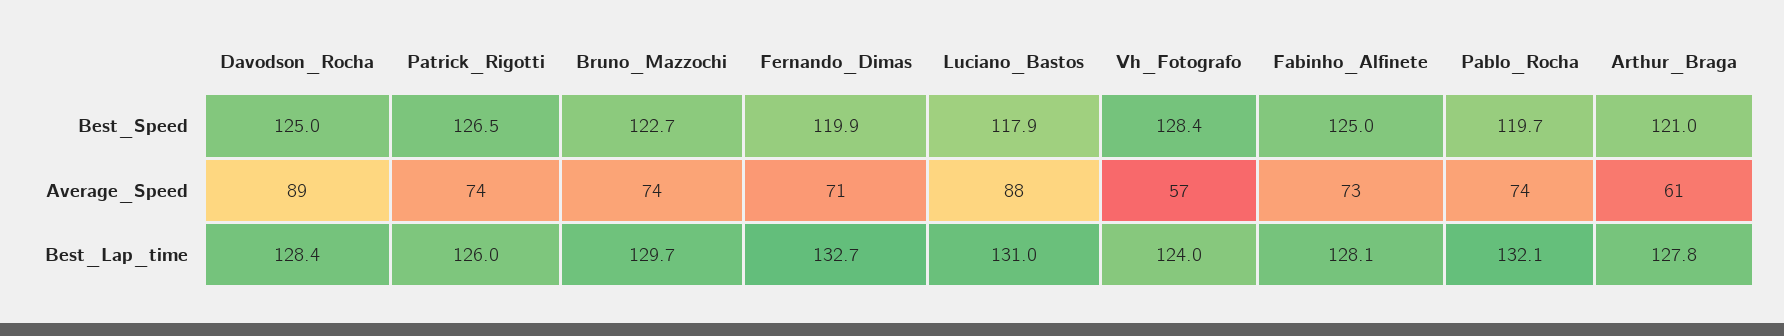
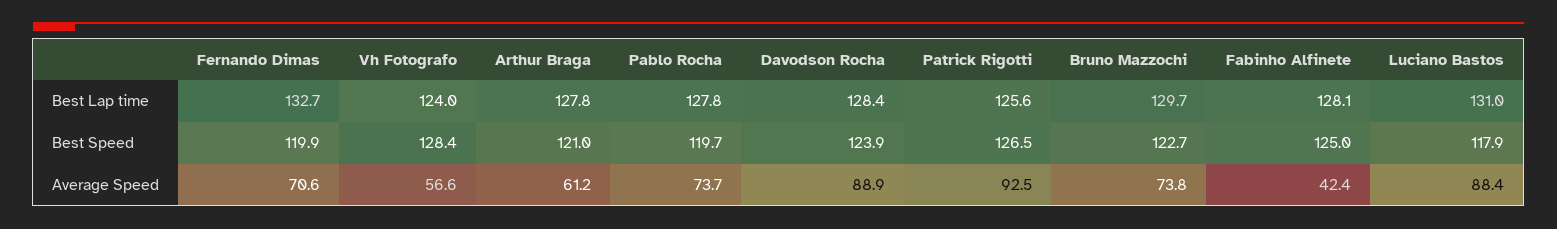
  {
    "Davodson_Rocha": {
-     "Best_Speed": 125,
+     "Best_Speed": 123.9,
      "Average_Speed": 88.9,
      "Best_Lap_time": 128.4
    },
    "Patrick_Rigotti": {
      "Best_Speed": 126.5,
-     "Average_Speed": 74,
+     "Average_Speed": 92.5,
-     "Best_Lap_time": 126
+     "Best_Lap_time": 125.6
    },
    "Bruno_Mazzochi": {
      "Best_Speed": 122.7,
      "Average_Speed": 73.8,
      "Best_Lap_time": 129.7
    },
    "Fernando_Dimas": {
      "Best_Speed": 119.9,
      "Average_Speed": 70.6,
      "Best_Lap_time": 132.7
    },
    "Luciano_Bastos": {
      "Best_Speed": 117.9,
      "Average_Speed": 88.4,
      "Best_Lap_time": 131
    },
    "Vh_Fotografo": {
      "Best_Speed": 128.4,
      "Average_Speed": 56.6,
      "Best_Lap_time": 124
    },
    "Fabinho_Alfinete": {
      "Best_Speed": 125,
-     "Average_Speed": 73,
+     "Average_Speed": 42.4,
      "Best_Lap_time": 128.1
    },
    "Pablo_Rocha": {
      "Best_Speed": 119.7,
      "Average_Speed": 73.7,
-     "Best_Lap_time": 132.1
+     "Best_Lap_time": 127.8
    },
    "Arthur_Braga": {
      "Best_Speed": 121,
      "Average_Speed": 61.2,
      "Best_Lap_time": 127.8
    }
  }

